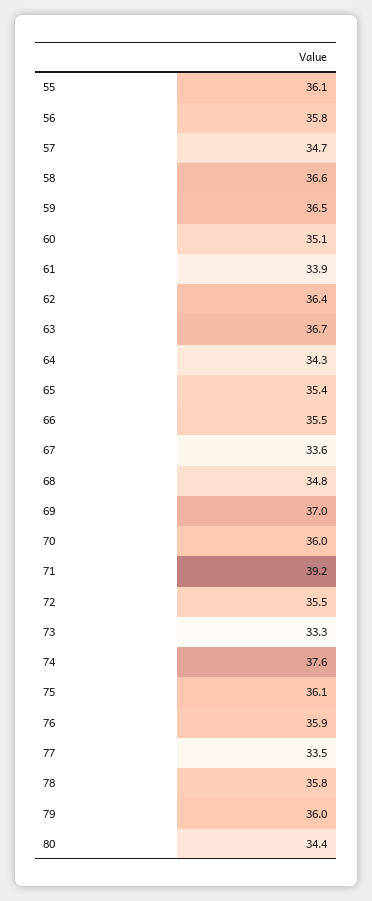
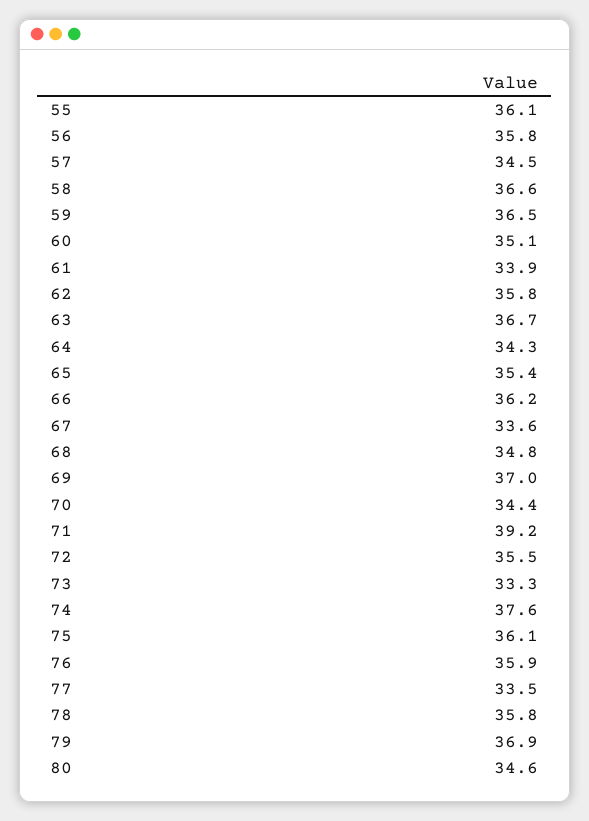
  {
    "55": 36.1,
    "56": 35.8,
-   "57": 34.7,
+   "57": 34.5,
    "58": 36.6,
    "59": 36.5,
    "60": 35.1,
    "61": 33.9,
-   "62": 36.4,
+   "62": 35.8,
    "63": 36.7,
    "64": 34.3,
    "65": 35.4,
-   "66": 35.5,
+   "66": 36.2,
    "67": 33.6,
    "68": 34.8,
    "69": 37,
-   "70": 36,
+   "70": 34.4,
    "71": 39.2,
    "72": 35.5,
    "73": 33.3,
    "74": 37.6,
    "75": 36.1,
    "76": 35.9,
    "77": 33.5,
    "78": 35.8,
-   "79": 36,
+   "79": 36.9,
-   "80": 34.4
+   "80": 34.6
  }

